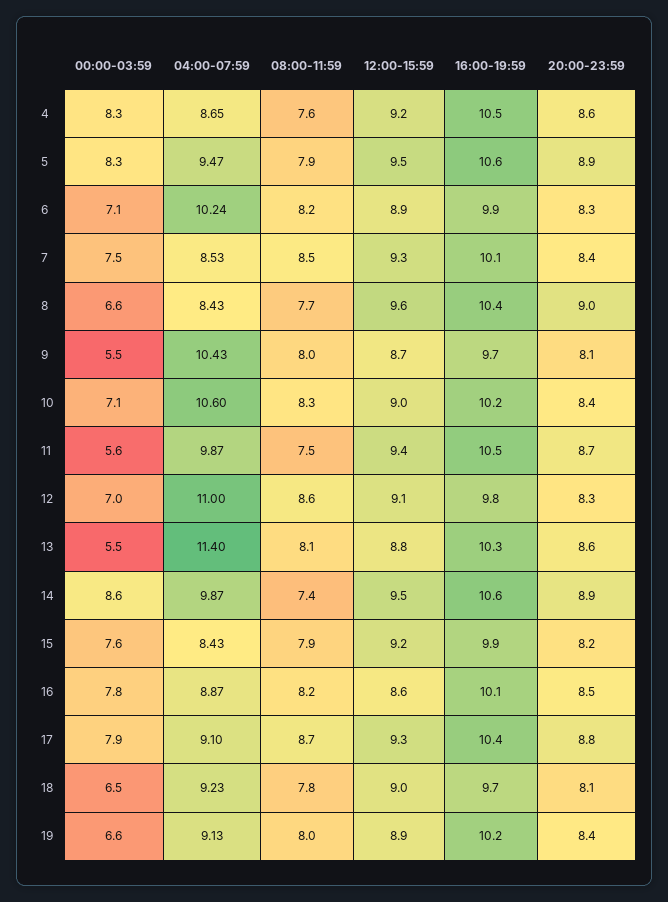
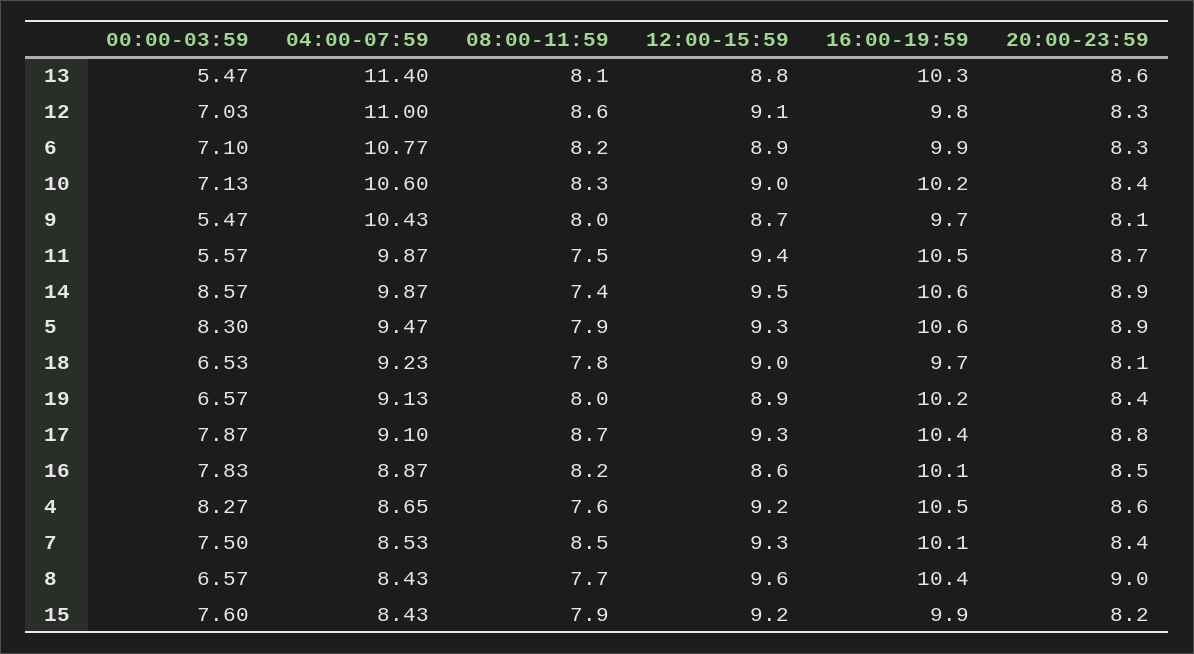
  {
    "00:00-03:59": {
      "4": 8.27,
      "5": 8.3,
      "6": 7.1,
      "7": 7.5,
      "8": 6.57,
      "9": 5.47,
      "10": 7.13,
      "11": 5.57,
      "12": 7.03,
      "13": 5.47,
      "14": 8.57,
      "15": 7.6,
      "16": 7.83,
      "17": 7.87,
      "18": 6.53,
      "19": 6.57
    },
    "04:00-07:59": {
      "4": 8.65,
      "5": 9.47,
-     "6": 10.24,
+     "6": 10.77,
      "7": 8.53,
      "8": 8.43,
      "9": 10.43,
      "10": 10.6,
      "11": 9.87,
      "12": 11,
      "13": 11.4,
      "14": 9.87,
      "15": 8.43,
      "16": 8.87,
      "17": 9.1,
      "18": 9.23,
      "19": 9.13
    },
    "08:00-11:59": {
      "4": 7.6,
      "5": 7.9,
      "6": 8.2,
      "7": 8.5,
      "8": 7.7,
      "9": 8,
      "10": 8.3,
      "11": 7.5,
      "12": 8.6,
      "13": 8.1,
      "14": 7.4,
      "15": 7.9,
      "16": 8.2,
      "17": 8.7,
      "18": 7.8,
      "19": 8
    },
    "12:00-15:59": {
      "4": 9.2,
-     "5": 9.5,
+     "5": 9.3,
      "6": 8.9,
      "7": 9.3,
      "8": 9.6,
      "9": 8.7,
      "10": 9,
      "11": 9.4,
      "12": 9.1,
      "13": 8.8,
      "14": 9.5,
      "15": 9.2,
      "16": 8.6,
      "17": 9.3,
      "18": 9,
      "19": 8.9
    },
    "16:00-19:59": {
      "4": 10.5,
      "5": 10.6,
      "6": 9.9,
      "7": 10.1,
      "8": 10.4,
      "9": 9.7,
      "10": 10.2,
      "11": 10.5,
      "12": 9.8,
      "13": 10.3,
      "14": 10.6,
      "15": 9.9,
      "16": 10.1,
      "17": 10.4,
      "18": 9.7,
      "19": 10.2
    },
    "20:00-23:59": {
      "4": 8.6,
      "5": 8.9,
      "6": 8.3,
      "7": 8.4,
      "8": 9,
      "9": 8.1,
      "10": 8.4,
      "11": 8.7,
      "12": 8.3,
      "13": 8.6,
      "14": 8.9,
      "15": 8.2,
      "16": 8.5,
      "17": 8.8,
      "18": 8.1,
      "19": 8.4
    }
  }

